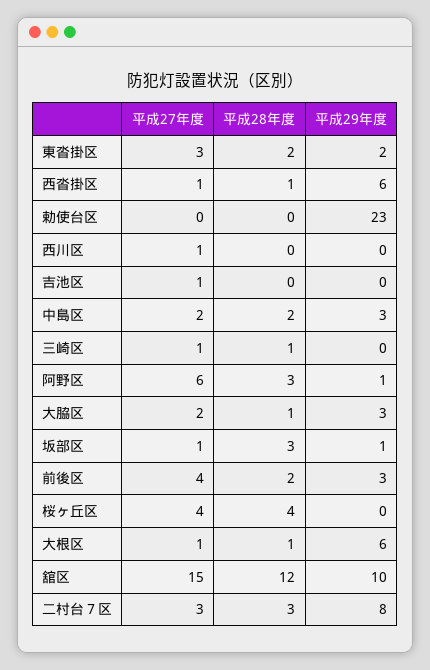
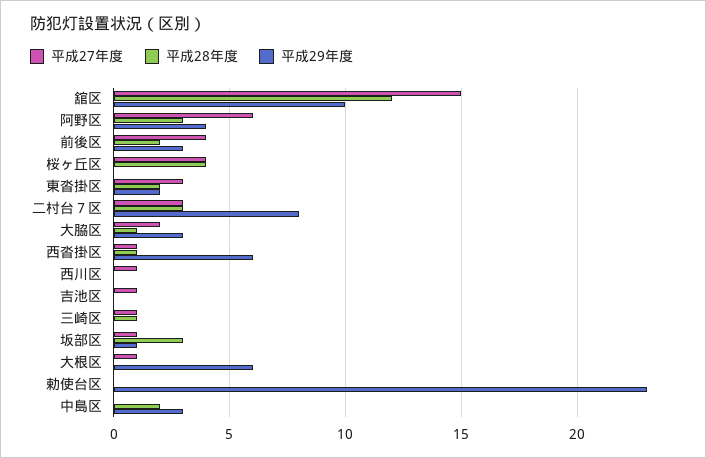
  {
    "平成27年度": {
      "東沓掛区": 3,
      "西沓掛区": 1,
      "勅使台区": 0,
      "西川区": 1,
      "吉池区": 1,
-     "中島区": 2,
+     "中島区": 0,
      "三崎区": 1,
      "阿野区": 6,
      "大脇区": 2,
      "坂部区": 1,
      "前後区": 4,
      "桜ヶ丘区": 4,
      "大根区": 1,
      "舘区": 15,
      "二村台７区": 3
    },
    "平成28年度": {
      "東沓掛区": 2,
      "西沓掛区": 1,
      "勅使台区": 0,
      "西川区": 0,
      "吉池区": 0,
      "中島区": 2,
      "三崎区": 1,
      "阿野区": 3,
      "大脇区": 1,
      "坂部区": 3,
      "前後区": 2,
      "桜ヶ丘区": 4,
-     "大根区": 1,
+     "大根区": 0,
      "舘区": 12,
      "二村台７区": 3
    },
    "平成29年度": {
      "東沓掛区": 2,
      "西沓掛区": 6,
      "勅使台区": 23,
      "西川区": 0,
      "吉池区": 0,
      "中島区": 3,
      "三崎区": 0,
-     "阿野区": 1,
+     "阿野区": 4,
      "大脇区": 3,
      "坂部区": 1,
      "前後区": 3,
      "桜ヶ丘区": 0,
      "大根区": 6,
      "舘区": 10,
      "二村台７区": 8
    }
  }

